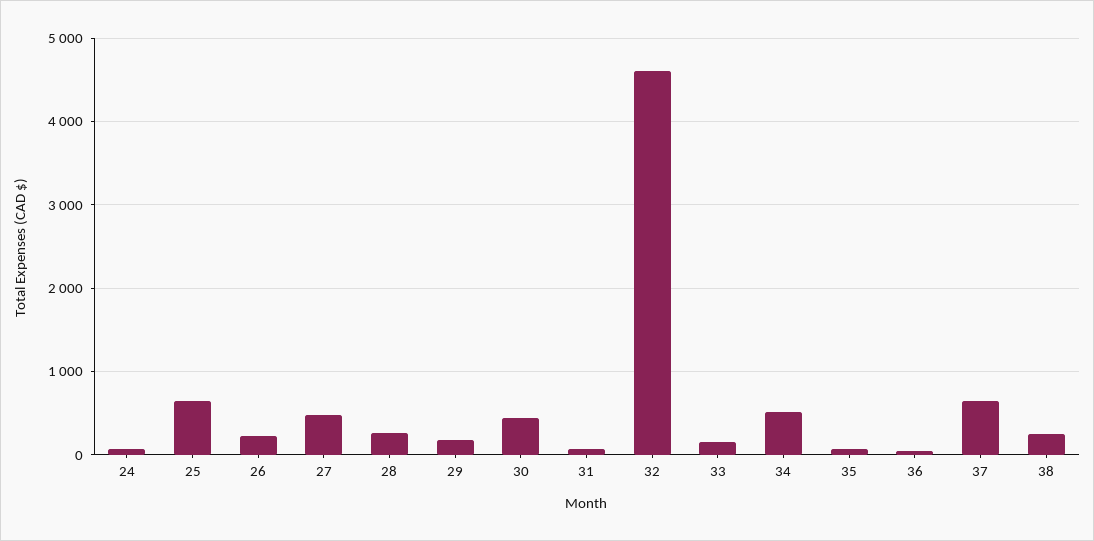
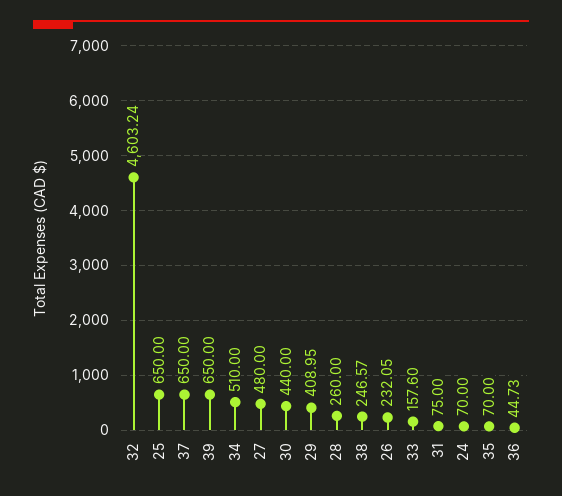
  {
    "24": 70,
    "25": 650,
    "26": 232.05,
    "27": 480,
    "28": 260,
-   "29": 200,
+   "29": 408.95,
    "30": 440,
    "31": 75,
    "32": 4603.24,
    "33": 157.6,
    "34": 510,
    "35": 70,
    "36": 44.73,
    "37": 650,
-   "38": 246.57
+   "38": 246.57,
+   "39": 650
  }

